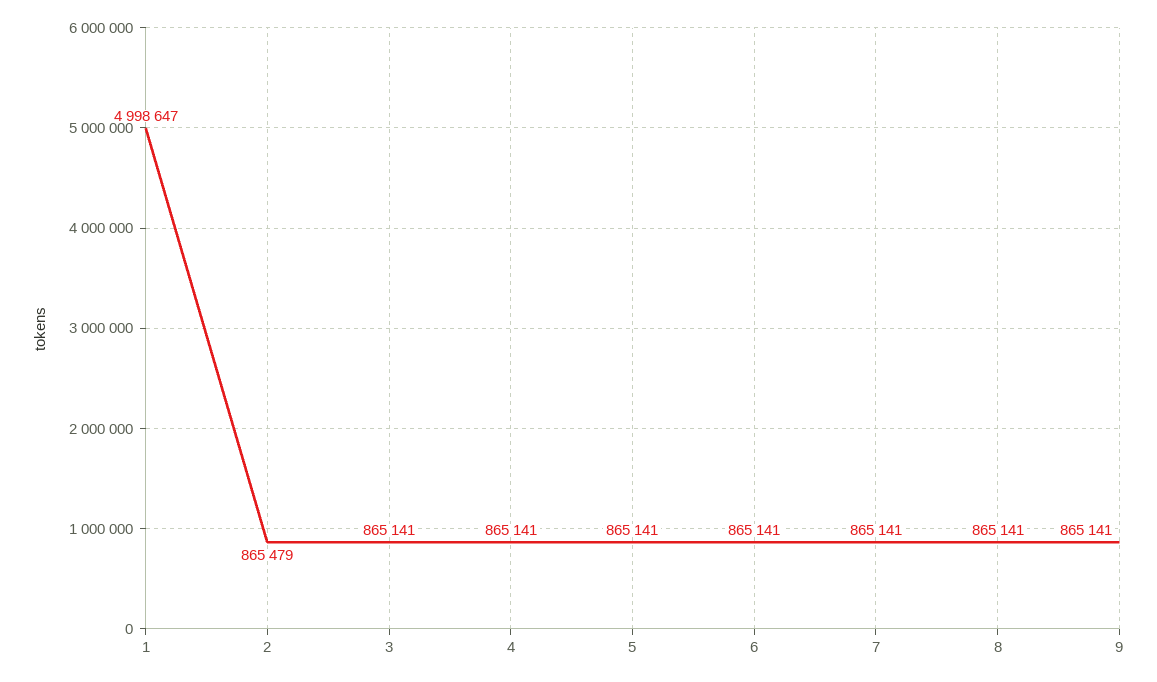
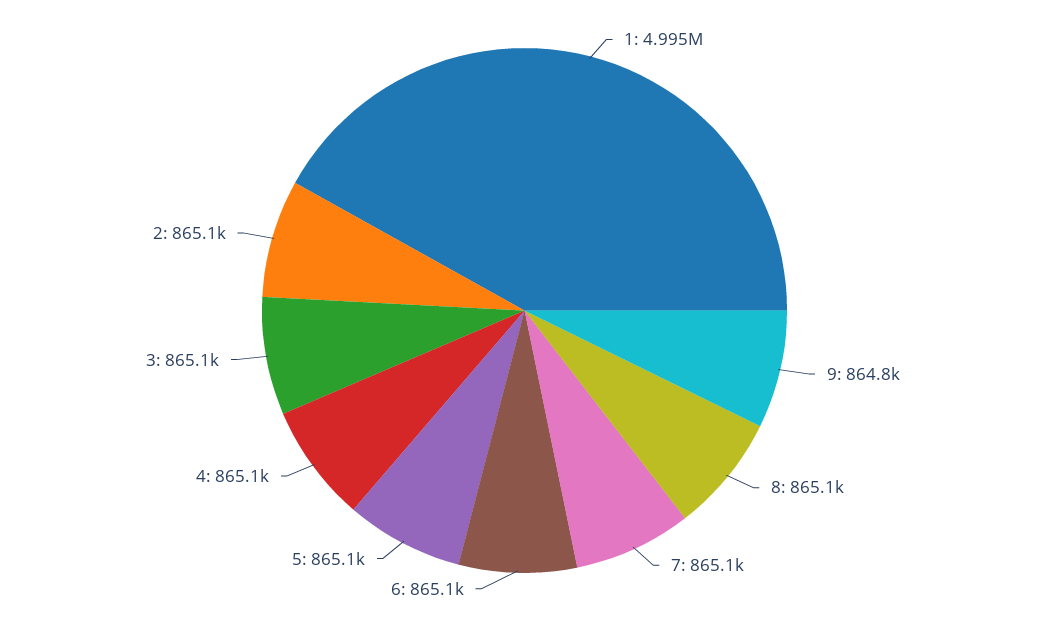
  {
-   "1": 4998647,
+   "1": 4995000,
-   "2": 865479,
+   "2": 865100,
    "3": 865141,
    "4": 865141,
    "5": 865141,
    "6": 865141,
    "7": 865141,
    "8": 865141,
-   "9": 865141
+   "9": 864800
  }

